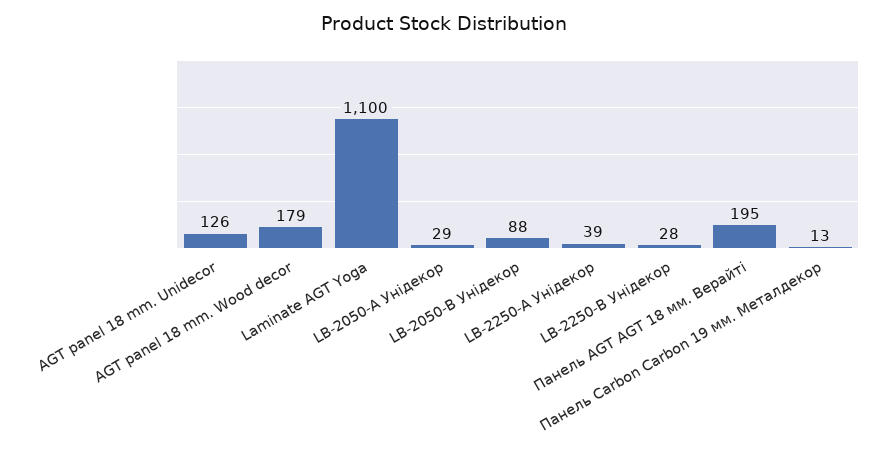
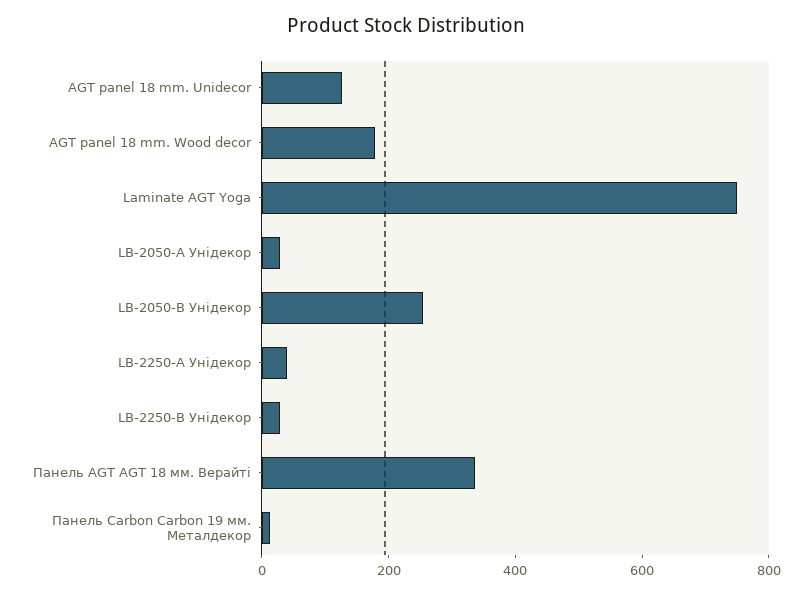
  {
    "AGT panel 18 mm. Unidecor": 126,
    "AGT panel 18 mm. Wood decor": 179,
-   "Laminate AGT Yoga": 1100,
+   "Laminate AGT Yoga": 750,
    "LB-2050-А Унідекор": 29,
-   "LB-2050-В Унідекор": 88,
+   "LB-2050-В Унідекор": 250,
    "LB-2250-А Унідекор": 39,
    "LB-2250-В Унідекор": 28,
-   "Панель AGT AGT 18 мм. Верайті": 195,
+   "Панель AGT AGT 18 мм. Верайті": 350,
    "Панель Carbon Carbon 19 мм. Металдекор": 13
  }

